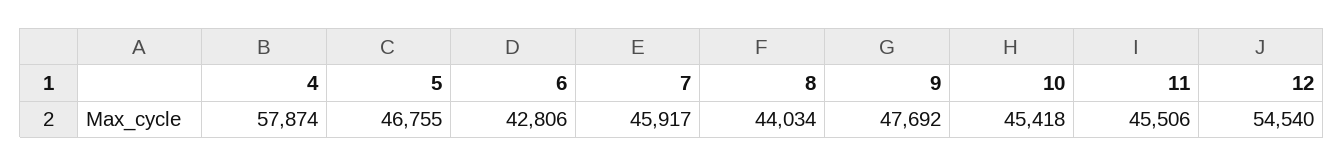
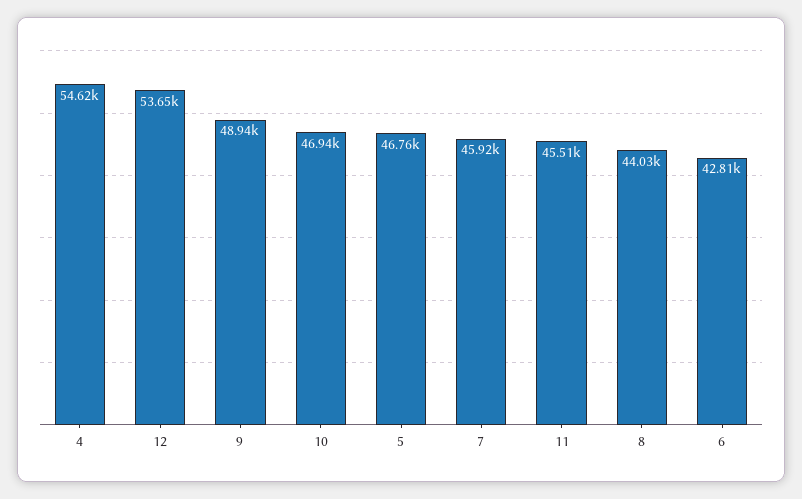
  {
-   "4": 57874,
+   "4": 54620,
    "5": 46755,
    "6": 42806,
    "7": 45917,
    "8": 44034,
-   "9": 47692,
+   "9": 48940,
-   "10": 45418,
+   "10": 46940,
    "11": 45506,
-   "12": 54540
+   "12": 53650
  }

